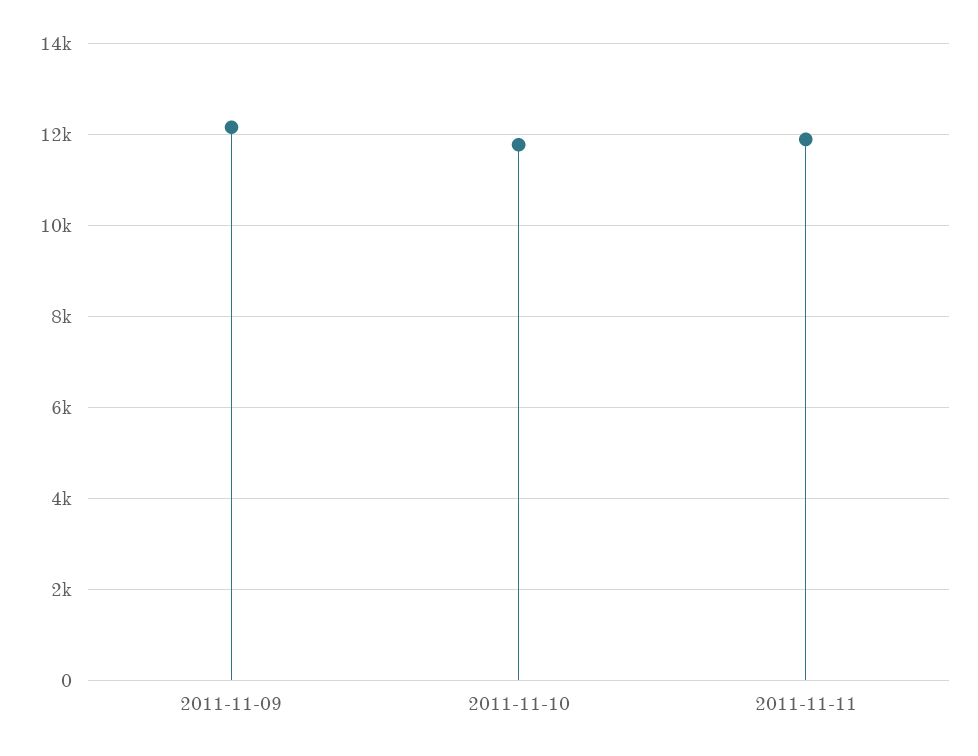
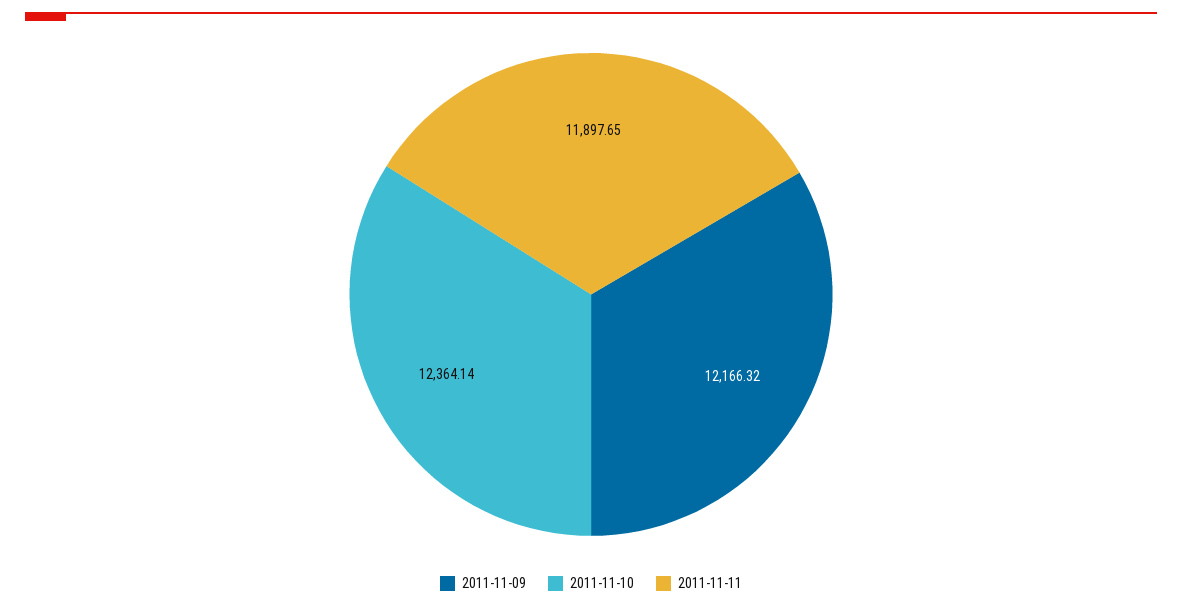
  {
    "2011-11-09": 12166.32,
-   "2011-11-10": 11800,
+   "2011-11-10": 12364.14,
    "2011-11-11": 11897.65
  }

